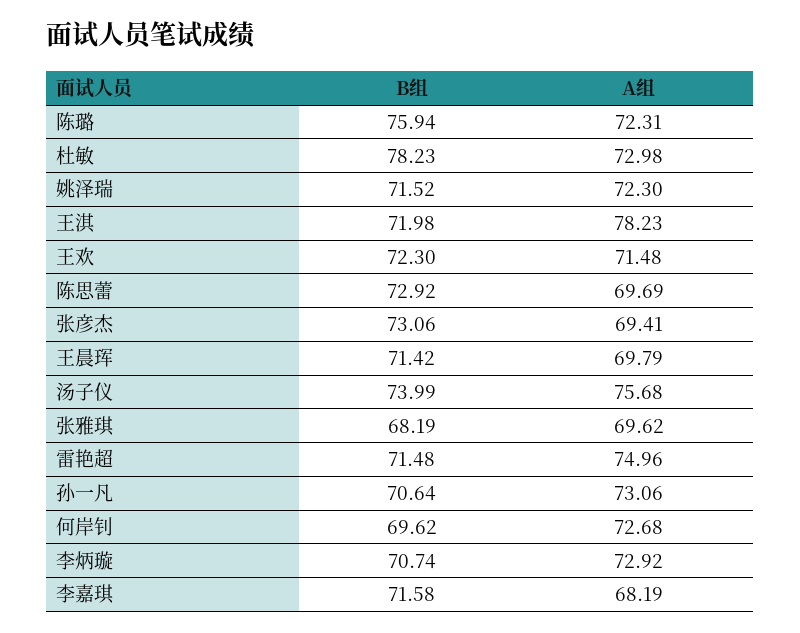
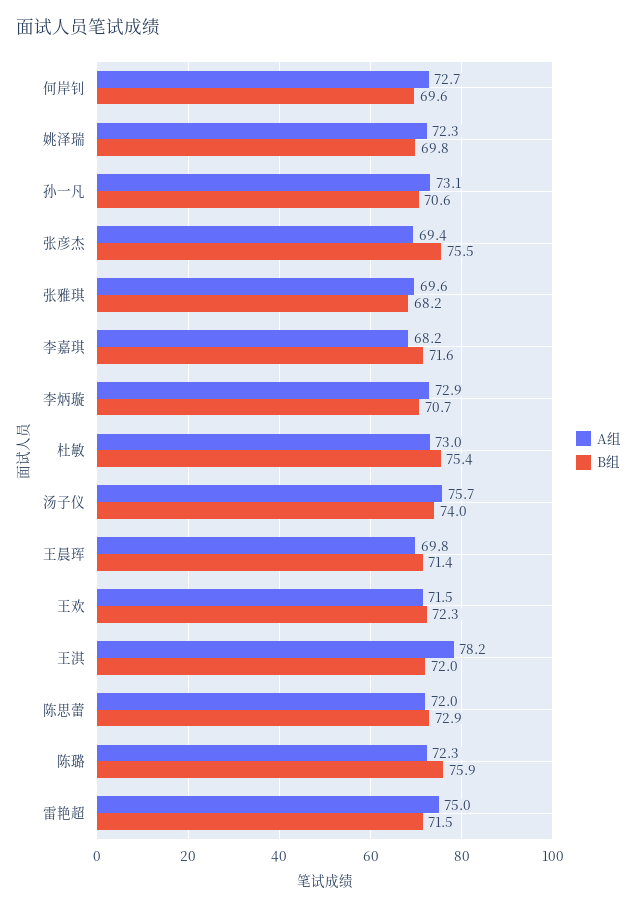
  {
    "B组": {
      "陈璐": 75.94,
-     "杜敏": 78.23,
+     "杜敏": 75.4,
-     "姚泽瑞": 71.52,
+     "姚泽瑞": 69.8,
      "王淇": 71.98,
      "王欢": 72.3,
      "陈思蕾": 72.92,
-     "张彦杰": 73.06,
+     "张彦杰": 75.5,
      "王晨珲": 71.42,
      "汤子仪": 73.99,
      "张雅琪": 68.19,
      "雷艳超": 71.48,
      "孙一凡": 70.64,
      "何岸钊": 69.62,
      "李炳璇": 70.74,
      "李嘉琪": 71.58
    },
    "A组": {
      "陈璐": 72.31,
      "杜敏": 72.98,
      "姚泽瑞": 72.3,
      "王淇": 78.23,
      "王欢": 71.48,
-     "陈思蕾": 69.69,
+     "陈思蕾": 72,
      "张彦杰": 69.41,
      "王晨珲": 69.79,
      "汤子仪": 75.68,
      "张雅琪": 69.62,
      "雷艳超": 74.96,
      "孙一凡": 73.06,
      "何岸钊": 72.68,
      "李炳璇": 72.92,
      "李嘉琪": 68.19
    }
  }

